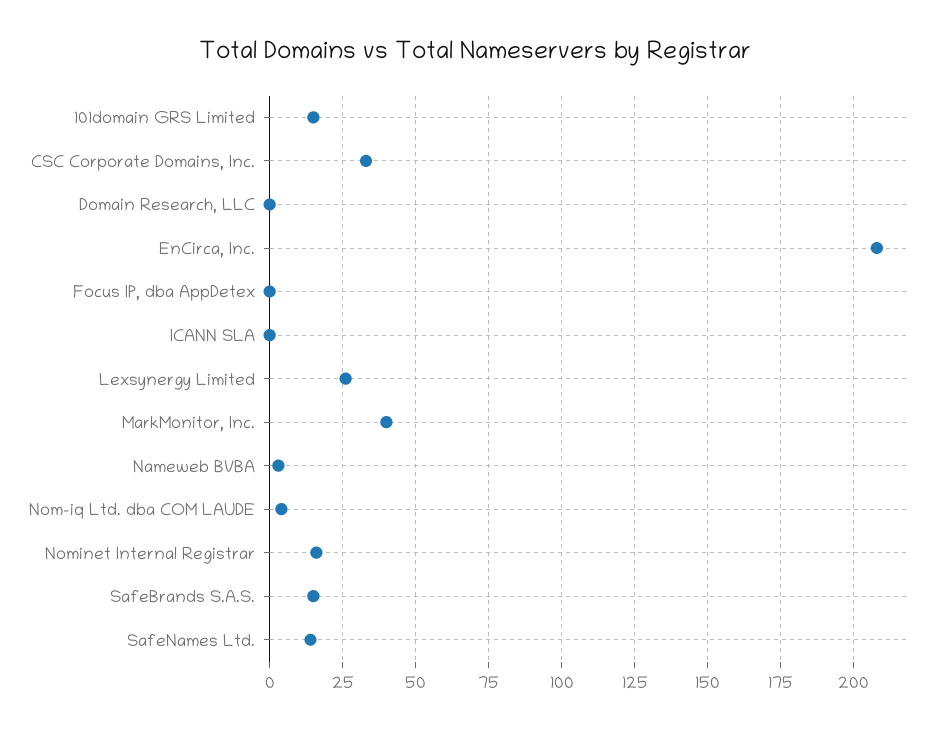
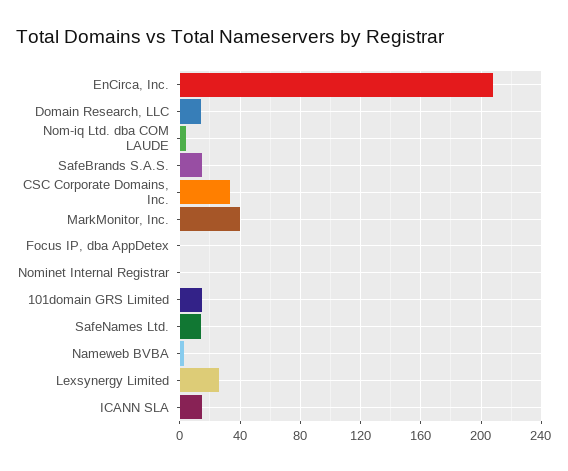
  {
    "101domain GRS Limited": 15,
    "CSC Corporate Domains, Inc.": 35,
-   "Domain Research, LLC": 0,
+   "Domain Research, LLC": 15,
    "EnCirca, Inc.": 210,
    "Focus IP, dba AppDetex": 0,
-   "ICANN SLA": 0,
+   "ICANN SLA": 15,
    "Lexsynergy Limited": 25,
    "MarkMonitor, Inc.": 40,
    "Nameweb BVBA": 5,
    "Nom-iq Ltd. dba COM LAUDE": 5,
-   "Nominet Internal Registrar": 15,
+   "Nominet Internal Registrar": 0,
    "SafeBrands S.A.S.": 15,
    "SafeNames Ltd.": 15
  }

